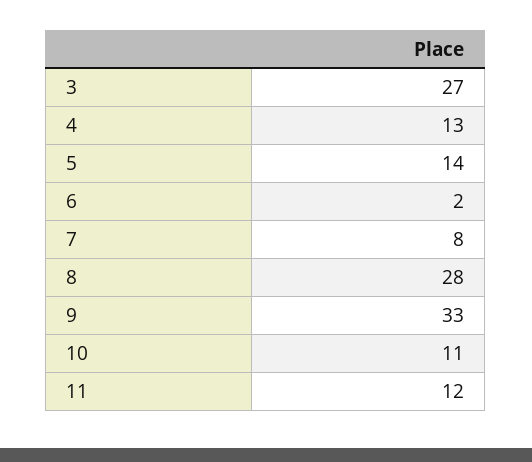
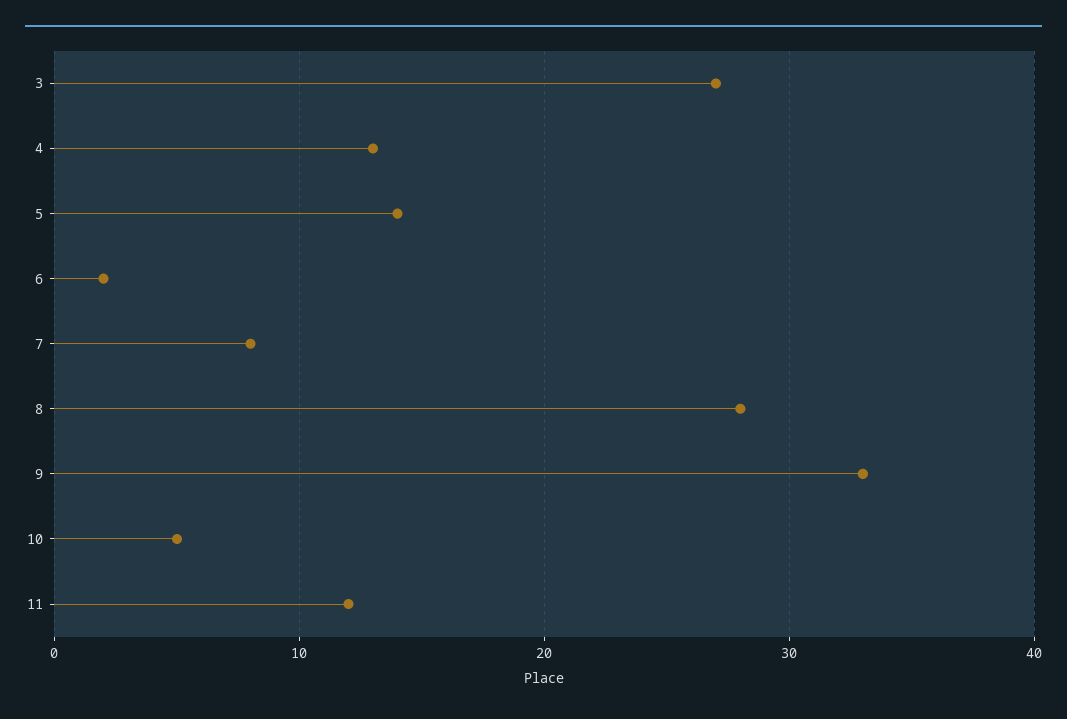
  {
    "3": 27,
    "4": 13,
    "5": 14,
    "6": 2,
    "7": 8,
    "8": 28,
    "9": 33,
-   "10": 11,
+   "10": 5,
    "11": 12
  }

